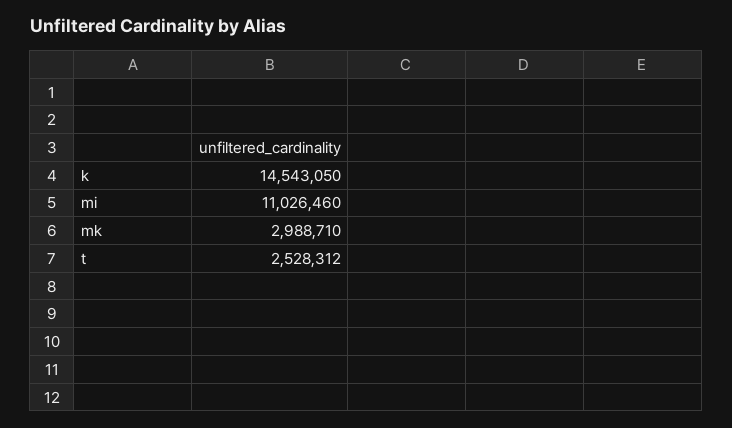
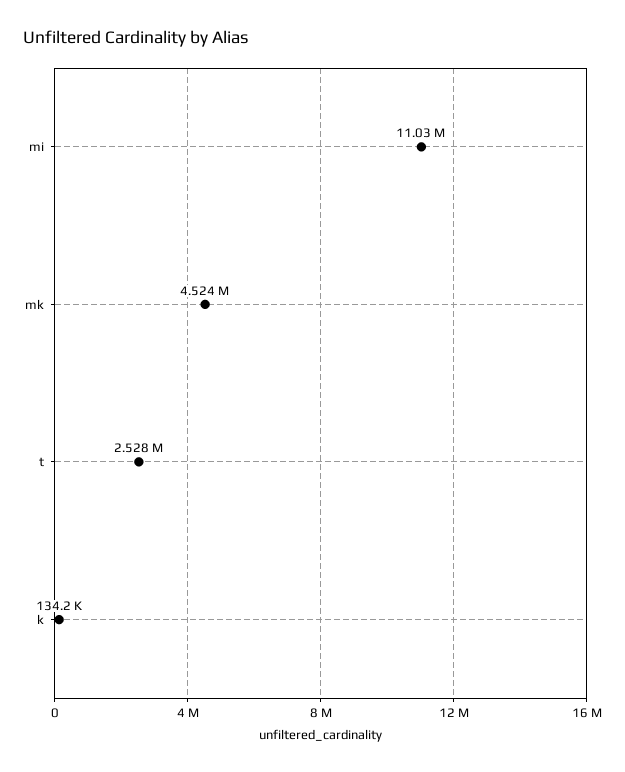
  {
-   "k": 14543050,
+   "k": 134200,
    "mi": 11026460,
-   "mk": 2988710,
+   "mk": 4524000,
    "t": 2528312
  }

